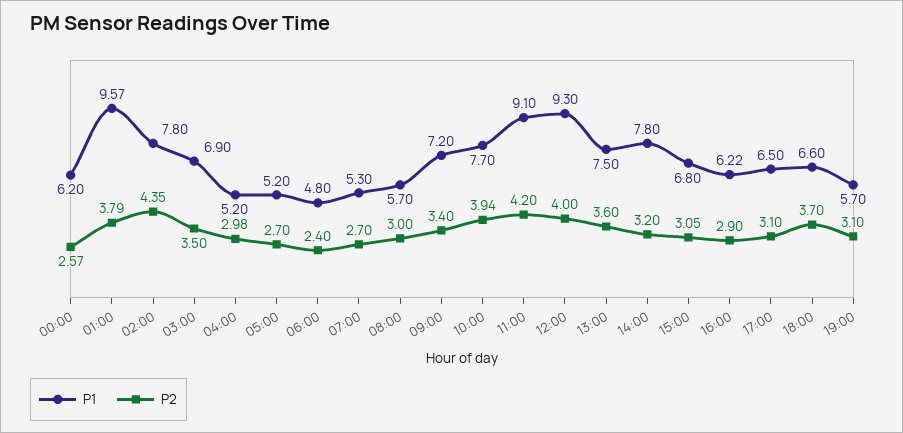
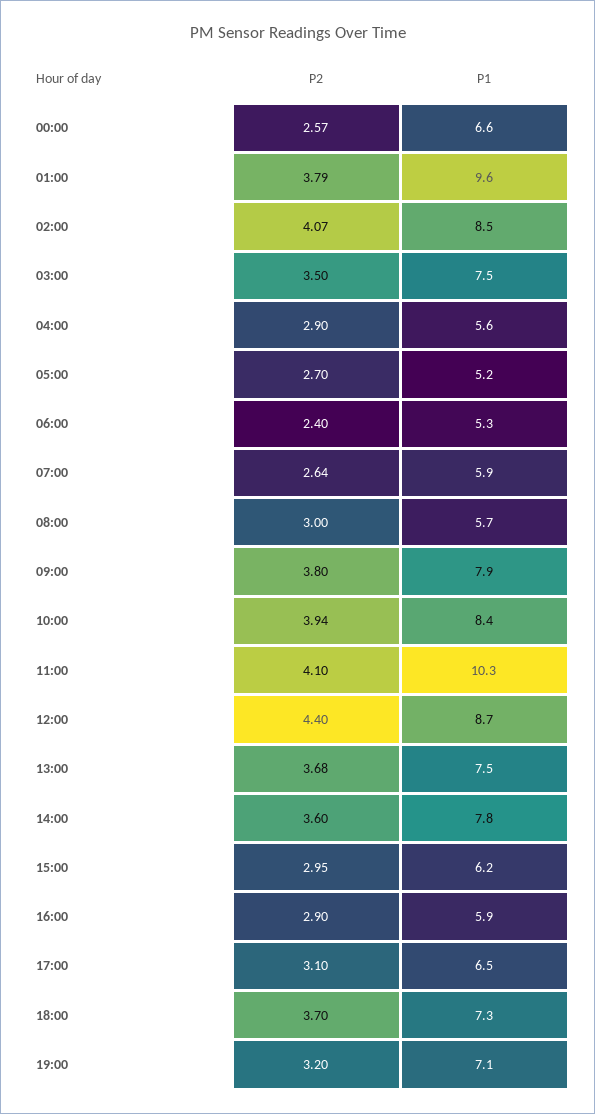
  {
    "P1": {
-     "00:00": 6.2,
+     "00:00": 6.6,
      "01:00": 9.57,
-     "02:00": 7.8,
+     "02:00": 8.5,
-     "03:00": 6.9,
+     "03:00": 7.5,
-     "04:00": 5.2,
+     "04:00": 5.6,
      "05:00": 5.2,
-     "06:00": 4.8,
+     "06:00": 5.3,
-     "07:00": 5.3,
+     "07:00": 5.9,
      "08:00": 5.7,
-     "09:00": 7.2,
+     "09:00": 7.9,
-     "10:00": 7.7,
+     "10:00": 8.4,
-     "11:00": 9.1,
+     "11:00": 10.3,
-     "12:00": 9.3,
+     "12:00": 8.7,
      "13:00": 7.5,
      "14:00": 7.8,
-     "15:00": 6.8,
+     "15:00": 6.2,
-     "16:00": 6.22,
+     "16:00": 5.9,
      "17:00": 6.5,
-     "18:00": 6.6,
+     "18:00": 7.3,
-     "19:00": 5.7
+     "19:00": 7.1
    },
    "P2": {
      "00:00": 2.57,
      "01:00": 3.79,
-     "02:00": 4.35,
+     "02:00": 4.07,
      "03:00": 3.5,
-     "04:00": 2.98,
+     "04:00": 2.9,
      "05:00": 2.7,
      "06:00": 2.4,
-     "07:00": 2.7,
+     "07:00": 2.64,
      "08:00": 3,
-     "09:00": 3.4,
+     "09:00": 3.8,
      "10:00": 3.94,
-     "11:00": 4.2,
+     "11:00": 4.1,
-     "12:00": 4,
+     "12:00": 4.4,
-     "13:00": 3.6,
+     "13:00": 3.68,
-     "14:00": 3.2,
+     "14:00": 3.6,
-     "15:00": 3.05,
+     "15:00": 2.95,
      "16:00": 2.9,
      "17:00": 3.1,
      "18:00": 3.7,
-     "19:00": 3.1
+     "19:00": 3.2
    }
  }

